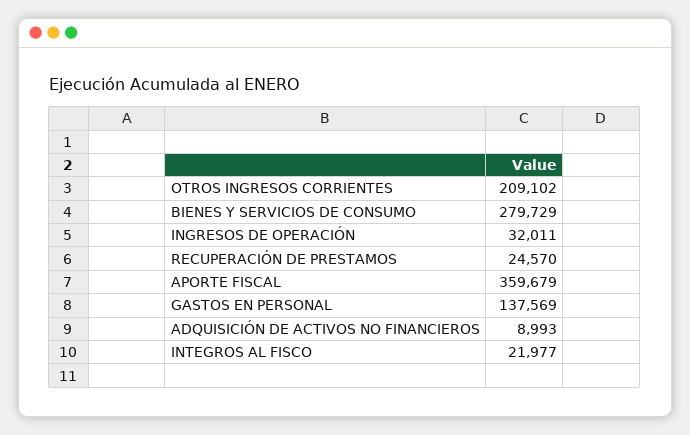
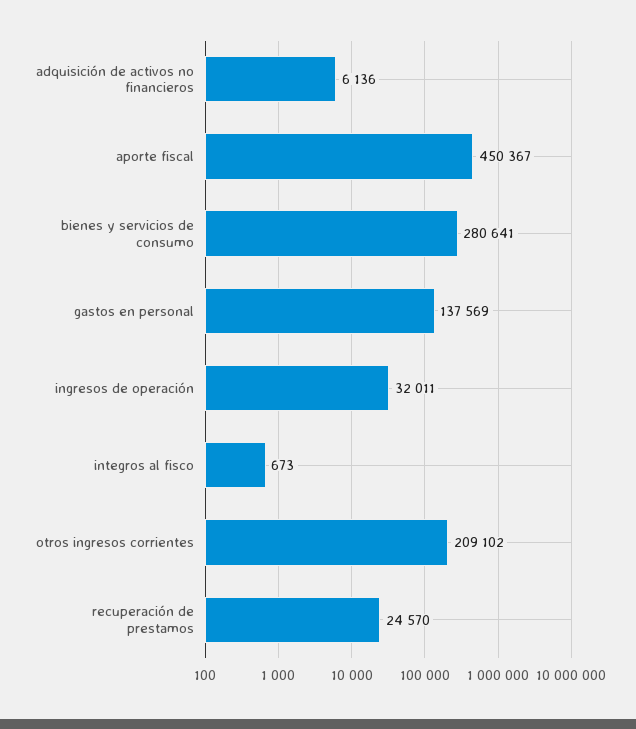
  {
    "OTROS INGRESOS CORRIENTES": 209102,
-   "BIENES Y SERVICIOS DE CONSUMO": 279729,
+   "BIENES Y SERVICIOS DE CONSUMO": 280641,
    "INGRESOS DE OPERACIÓN": 32011,
    "RECUPERACIÓN DE PRESTAMOS": 24570,
-   "APORTE FISCAL": 359679,
+   "APORTE FISCAL": 450367,
    "GASTOS EN PERSONAL": 137569,
-   "ADQUISICIÓN DE ACTIVOS NO FINANCIEROS": 8993,
+   "ADQUISICIÓN DE ACTIVOS NO FINANCIEROS": 6136,
-   "INTEGROS AL FISCO": 21977
+   "INTEGROS AL FISCO": 673
  }

